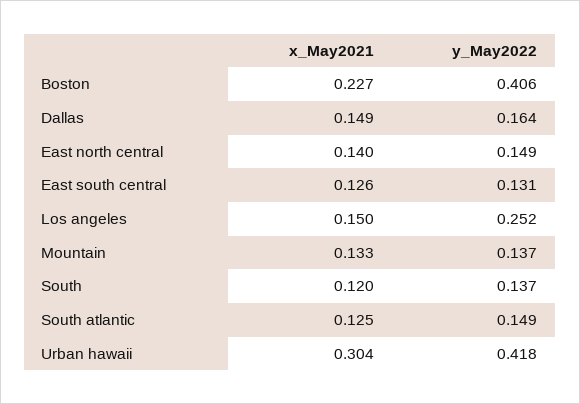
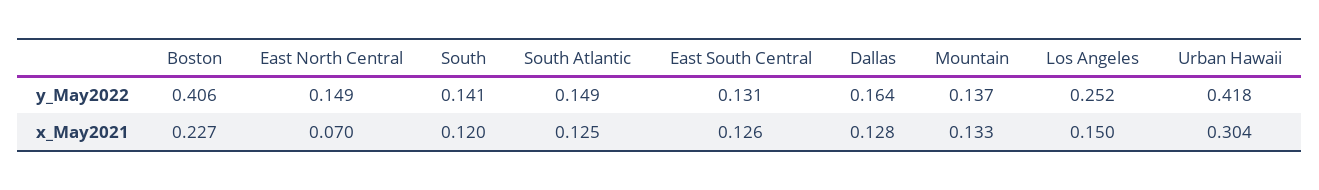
  {
    "x_May2021": {
      "Boston": 0.227,
-     "Dallas": 0.149,
+     "Dallas": 0.128,
-     "East north central": 0.14,
+     "East north central": 0.07,
      "East south central": 0.126,
      "Los angeles": 0.15,
      "Mountain": 0.133,
      "South": 0.12,
      "South atlantic": 0.125,
      "Urban hawaii": 0.304
    },
    "y_May2022": {
      "Boston": 0.406,
      "Dallas": 0.164,
      "East north central": 0.149,
      "East south central": 0.131,
      "Los angeles": 0.252,
      "Mountain": 0.137,
-     "South": 0.137,
+     "South": 0.141,
      "South atlantic": 0.149,
      "Urban hawaii": 0.418
    }
  }

